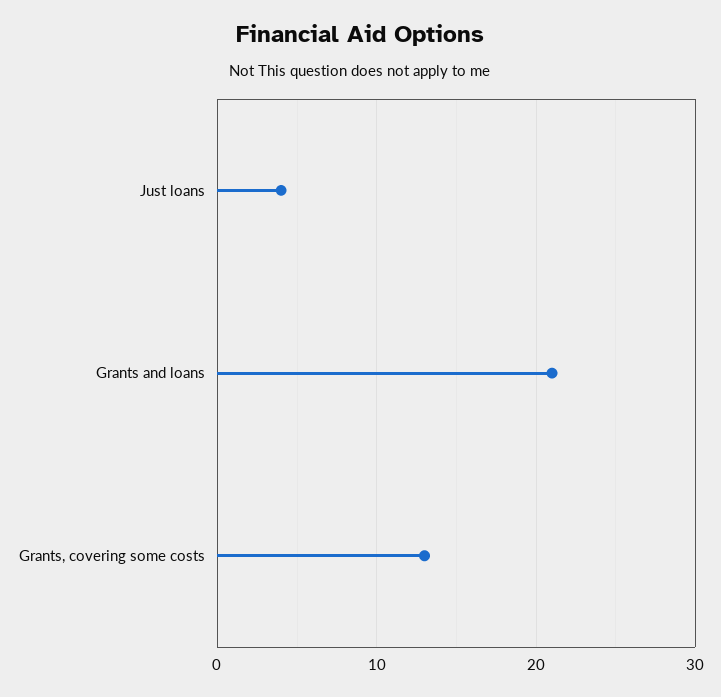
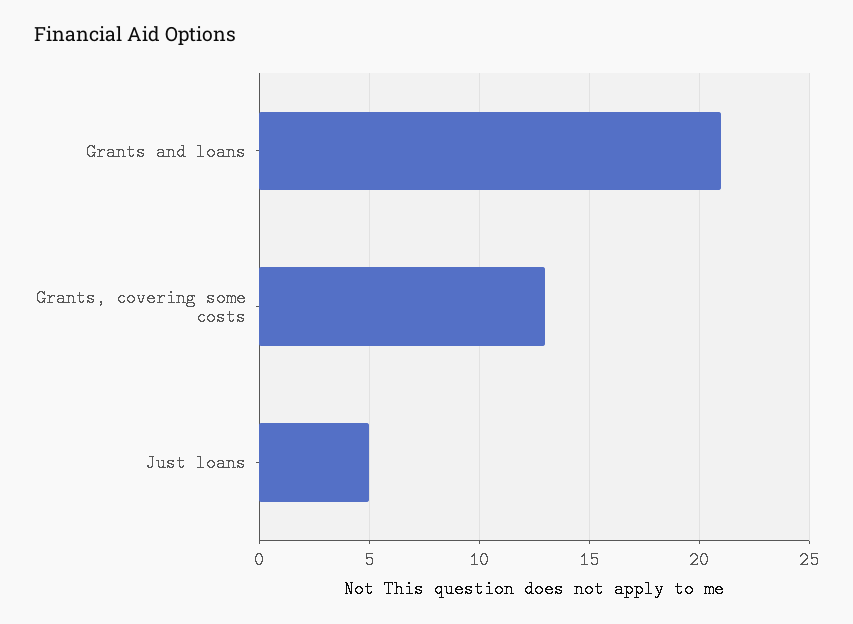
  {
-   "Just loans": 4,
+   "Just loans": 5,
    "Grants and loans": 21,
    "Grants, covering some costs": 13
  }

